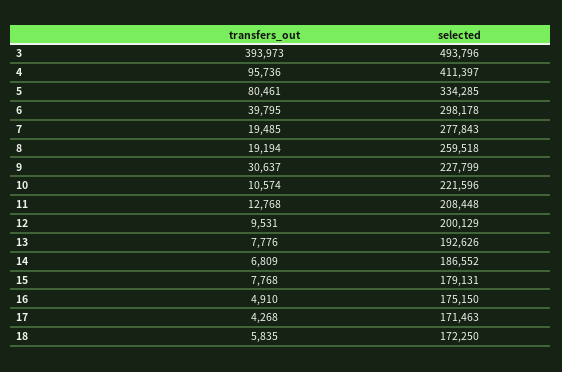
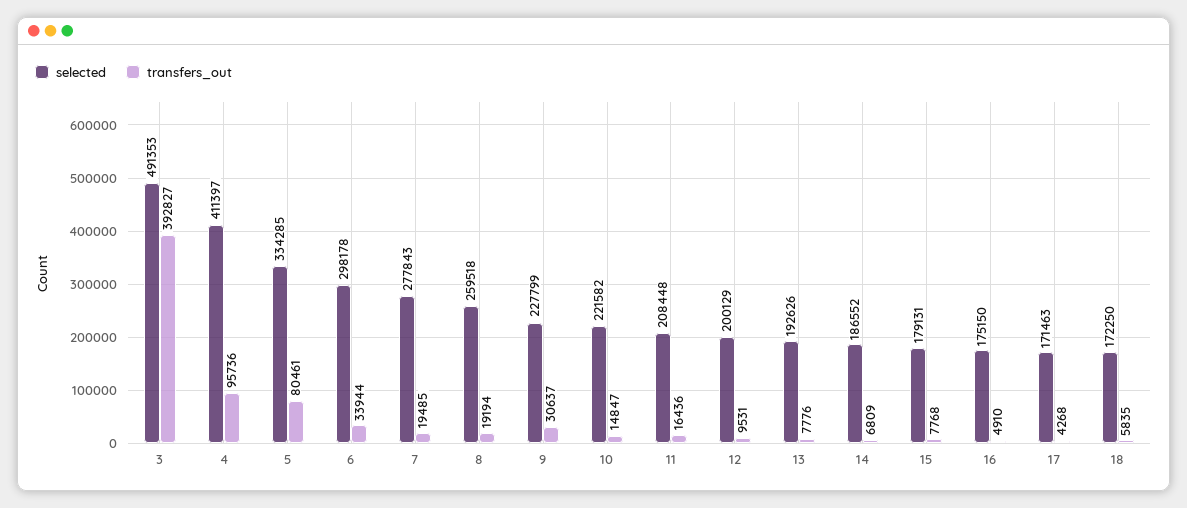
  {
    "transfers_out": {
-     "3": 393973,
+     "3": 392827,
      "4": 95736,
      "5": 80461,
-     "6": 39795,
+     "6": 33944,
      "7": 19485,
      "8": 19194,
      "9": 30637,
-     "10": 10574,
+     "10": 14847,
-     "11": 12768,
+     "11": 16436,
      "12": 9531,
      "13": 7776,
      "14": 6809,
      "15": 7768,
      "16": 4910,
      "17": 4268,
      "18": 5835
    },
    "selected": {
-     "3": 493796,
+     "3": 491353,
      "4": 411397,
      "5": 334285,
      "6": 298178,
      "7": 277843,
      "8": 259518,
      "9": 227799,
-     "10": 221596,
+     "10": 221582,
      "11": 208448,
      "12": 200129,
      "13": 192626,
      "14": 186552,
      "15": 179131,
      "16": 175150,
      "17": 171463,
      "18": 172250
    }
  }

